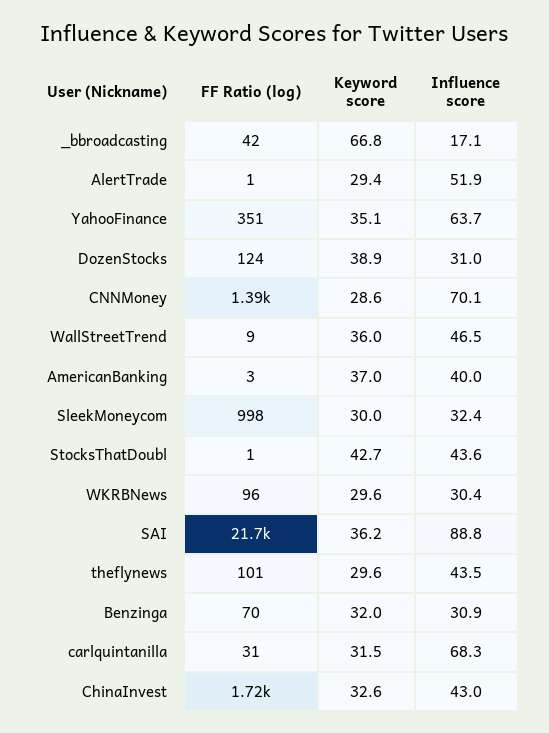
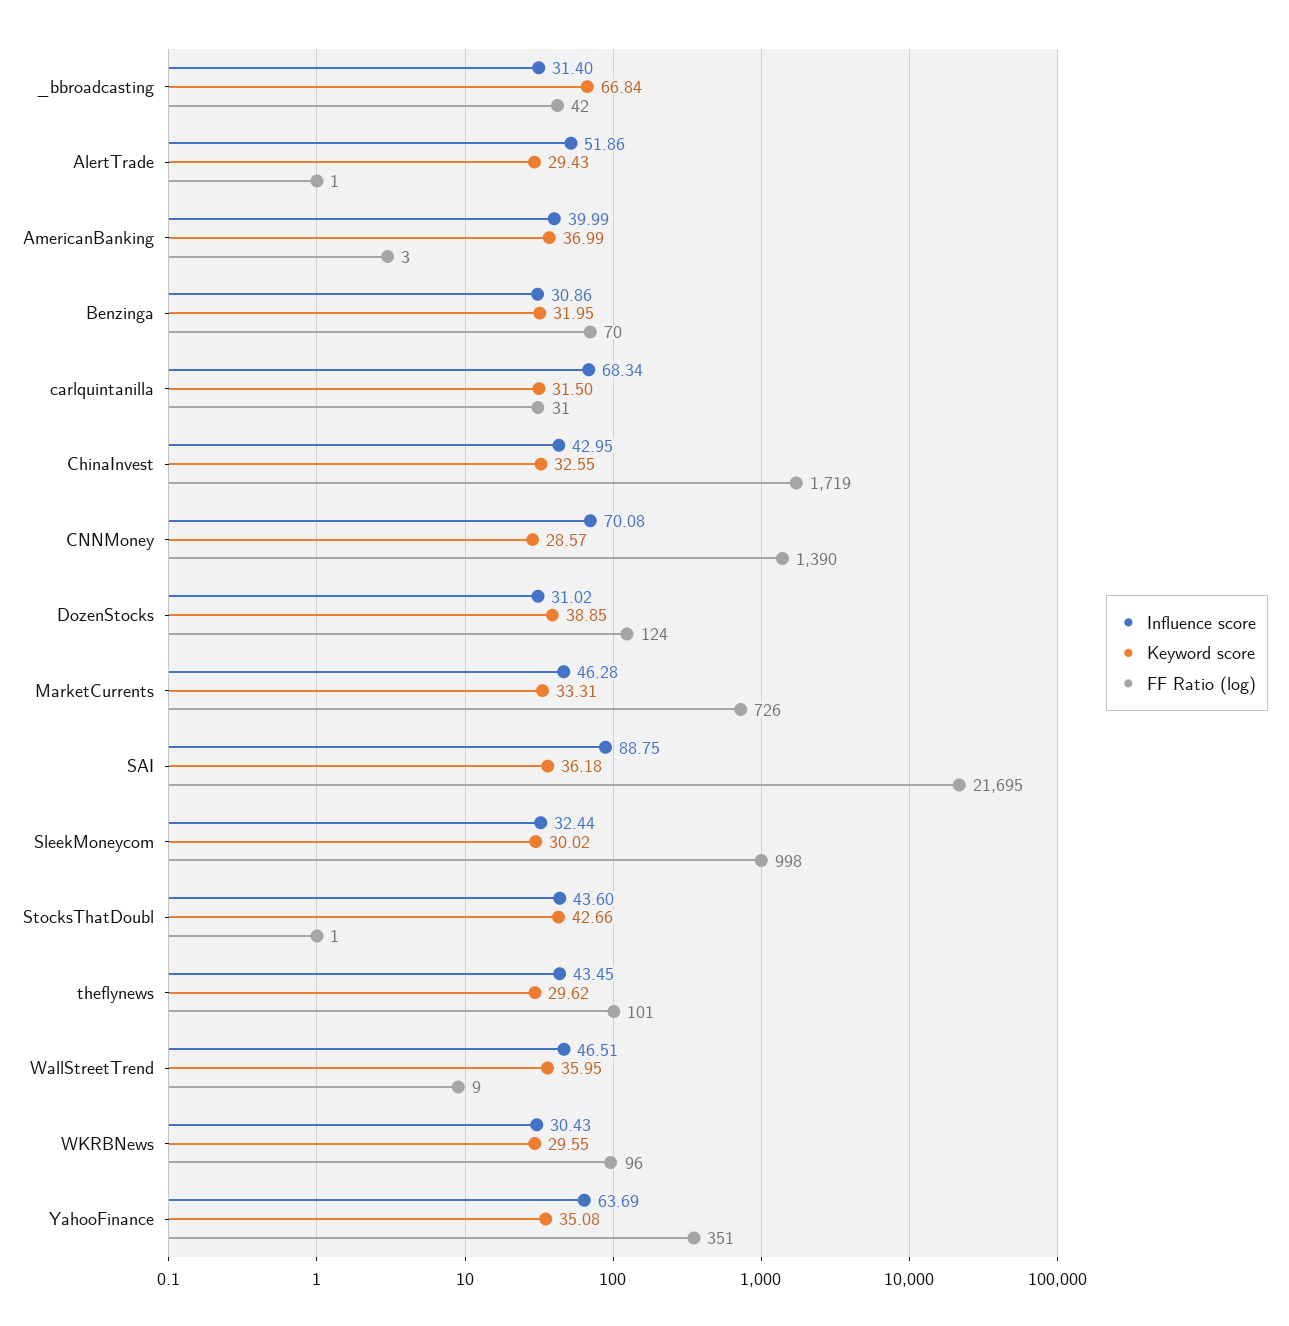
  {
    "FF Ratio (log)": {
      "_bbroadcasting": 42,
      "AlertTrade": 1,
      "YahooFinance": 351,
      "DozenStocks": 124,
      "CNNMoney": 1390,
      "WallStreetTrend": 9,
      "AmericanBanking": 3,
      "SleekMoneycom": 998,
      "StocksThatDoubl": 1,
      "WKRBNews": 96,
      "SAI": 21695,
      "theflynews": 101,
      "Benzinga": 70,
      "carlquintanilla": 31,
-     "ChinaInvest": 1719
+     "ChinaInvest": 1719,
+     "MarketCurrents": 726
    },
    "Keyword score": {
      "_bbroadcasting": 66.84,
      "AlertTrade": 29.43,
      "YahooFinance": 35.08,
      "DozenStocks": 38.85,
      "CNNMoney": 28.57,
      "WallStreetTrend": 35.95,
      "AmericanBanking": 36.99,
      "SleekMoneycom": 30.02,
      "StocksThatDoubl": 42.66,
      "WKRBNews": 29.55,
      "SAI": 36.18,
      "theflynews": 29.62,
      "Benzinga": 31.95,
      "carlquintanilla": 31.5,
-     "ChinaInvest": 32.55
+     "ChinaInvest": 32.55,
+     "MarketCurrents": 33.31
    },
    "Influence score": {
-     "_bbroadcasting": 17.1,
+     "_bbroadcasting": 31.4,
      "AlertTrade": 51.86,
      "YahooFinance": 63.69,
      "DozenStocks": 31.02,
      "CNNMoney": 70.08,
      "WallStreetTrend": 46.51,
      "AmericanBanking": 39.99,
      "SleekMoneycom": 32.44,
      "StocksThatDoubl": 43.6,
      "WKRBNews": 30.43,
      "SAI": 88.75,
      "theflynews": 43.45,
      "Benzinga": 30.86,
      "carlquintanilla": 68.34,
-     "ChinaInvest": 42.95
+     "ChinaInvest": 42.95,
+     "MarketCurrents": 46.28
    }
  }

